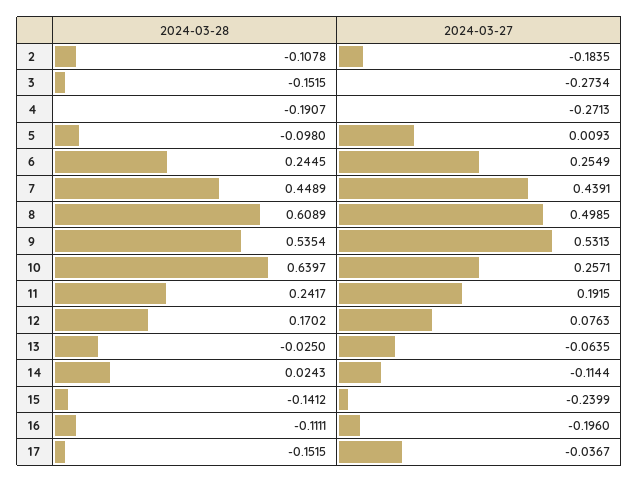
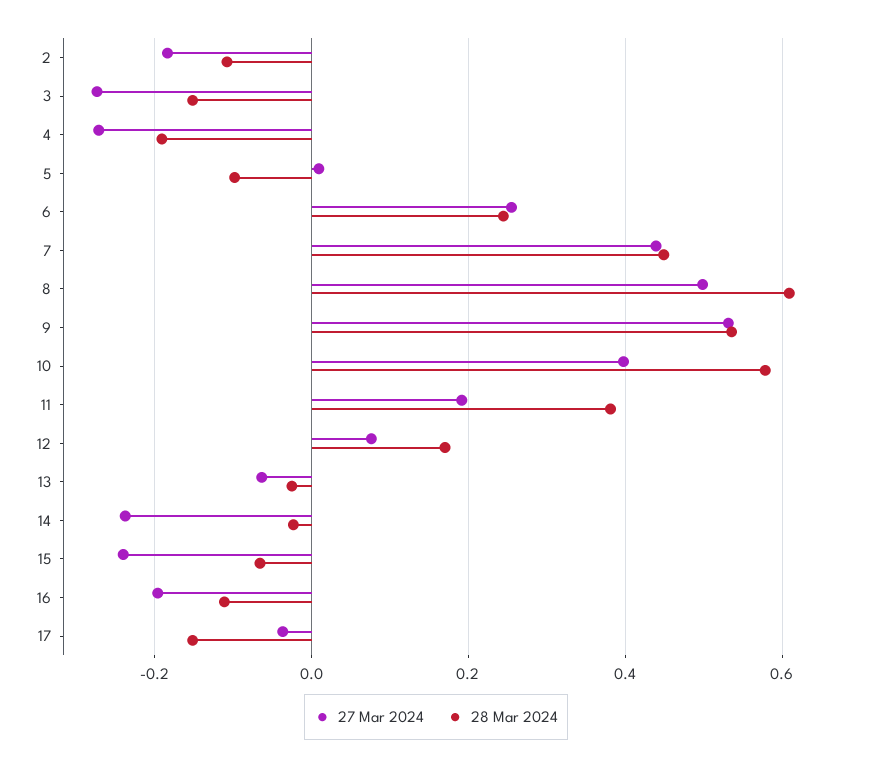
  {
    "2024-03-28": {
      "2": -0.1078,
      "3": -0.1515,
      "4": -0.1907,
      "5": -0.098,
      "6": 0.2445,
      "7": 0.4489,
      "8": 0.6089,
      "9": 0.5354,
-     "10": 0.6397,
+     "10": 0.58,
-     "11": 0.2417,
+     "11": 0.38,
      "12": 0.1702,
      "13": -0.025,
-     "14": 0.0243,
+     "14": -0.02,
-     "15": -0.1412,
+     "15": -0.06,
      "16": -0.1111,
      "17": -0.1515
    },
    "2024-03-27": {
      "2": -0.1835,
      "3": -0.2734,
      "4": -0.2713,
      "5": 0.0093,
      "6": 0.2549,
      "7": 0.4391,
      "8": 0.4985,
      "9": 0.5313,
-     "10": 0.2571,
+     "10": 0.4,
      "11": 0.1915,
      "12": 0.0763,
      "13": -0.0635,
-     "14": -0.1144,
+     "14": -0.24,
      "15": -0.2399,
      "16": -0.196,
      "17": -0.0367
    }
  }

